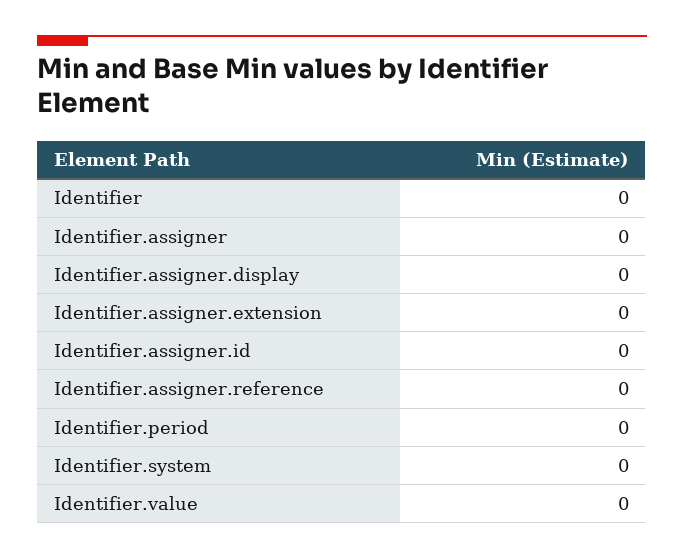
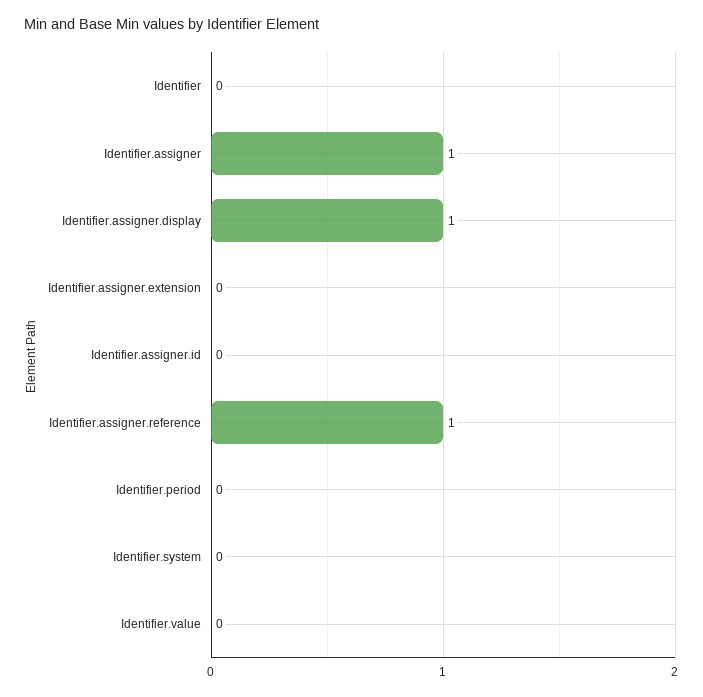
  {
    "Identifier": 0,
-   "Identifier.assigner": 0,
+   "Identifier.assigner": 1,
-   "Identifier.assigner.display": 0,
+   "Identifier.assigner.display": 1,
    "Identifier.assigner.extension": 0,
    "Identifier.assigner.id": 0,
-   "Identifier.assigner.reference": 0,
+   "Identifier.assigner.reference": 1,
    "Identifier.period": 0,
    "Identifier.system": 0,
    "Identifier.value": 0
  }

